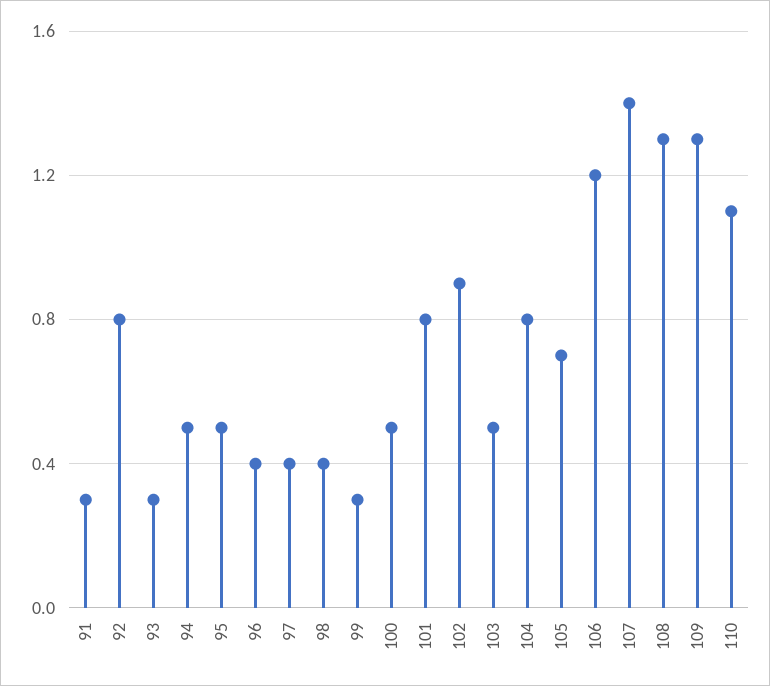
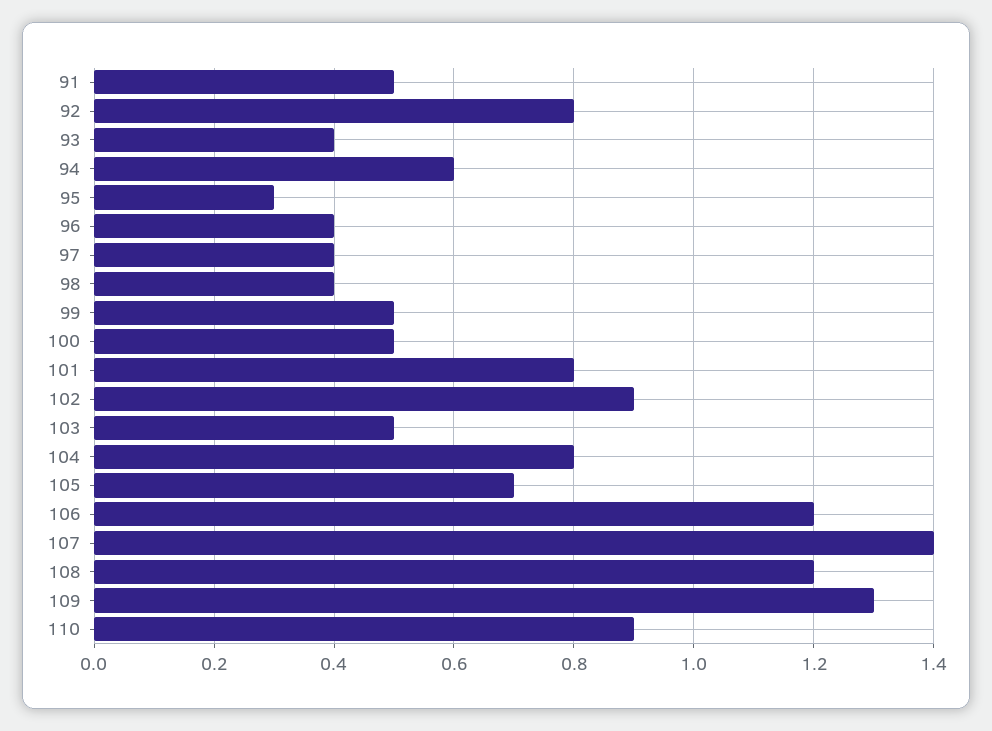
  {
-   "91": 0.3,
+   "91": 0.5,
    "92": 0.8,
-   "93": 0.3,
+   "93": 0.4,
-   "94": 0.5,
+   "94": 0.6,
-   "95": 0.5,
+   "95": 0.3,
    "96": 0.4,
    "97": 0.4,
    "98": 0.4,
-   "99": 0.3,
+   "99": 0.5,
    "100": 0.5,
    "101": 0.8,
    "102": 0.9,
    "103": 0.5,
    "104": 0.8,
    "105": 0.7,
    "106": 1.2,
    "107": 1.4,
-   "108": 1.3,
+   "108": 1.2,
    "109": 1.3,
-   "110": 1.1
+   "110": 0.9
  }

